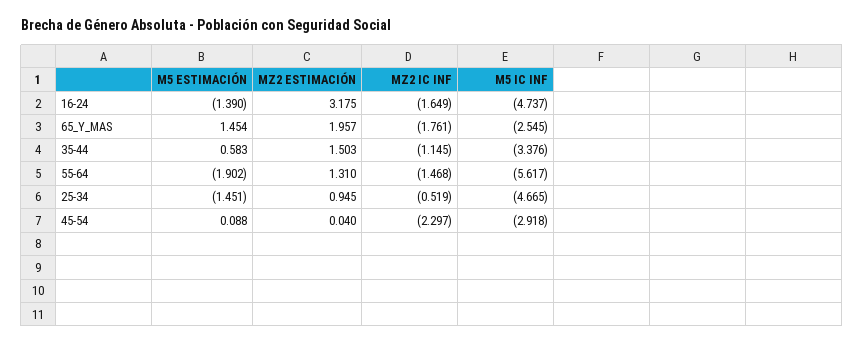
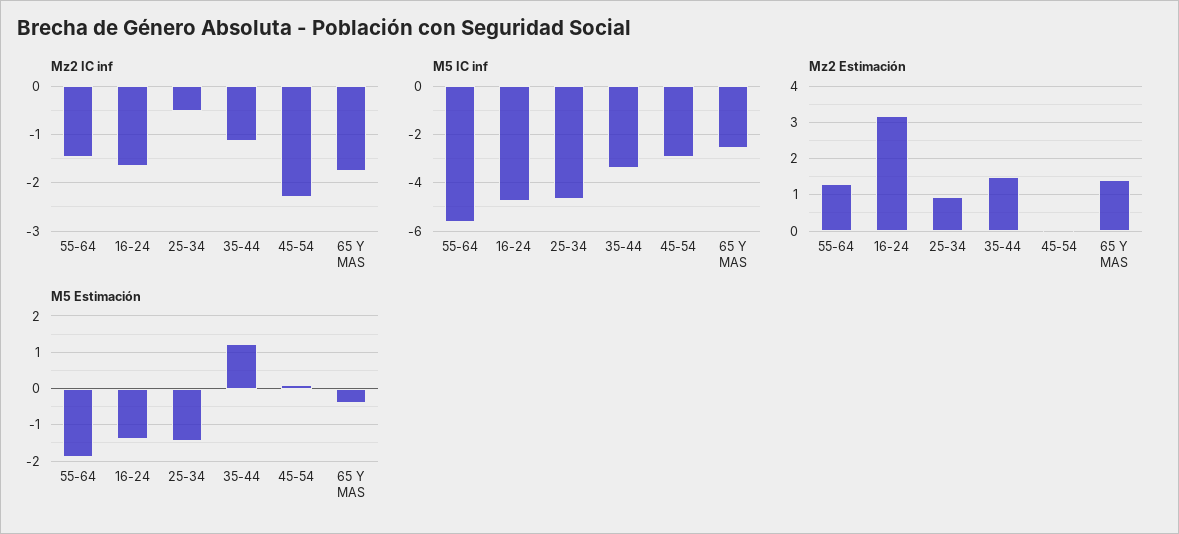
  {
    "M5 ESTIMACIÓN": {
      "16-24": -1.39,
-     "65_Y_MAS": 1.454,
+     "65_Y_MAS": -0.4,
-     "35-44": 0.583,
+     "35-44": 1.2,
      "55-64": -1.902,
      "25-34": -1.451,
      "45-54": 0.088
    },
    "MZ2 ESTIMACIÓN": {
      "16-24": 3.175,
-     "65_Y_MAS": 1.957,
+     "65_Y_MAS": 1.4,
      "35-44": 1.503,
      "55-64": 1.31,
      "25-34": 0.945,
      "45-54": 0.04
    },
    "MZ2 IC INF": {
      "16-24": -1.649,
      "65_Y_MAS": -1.761,
      "35-44": -1.145,
      "55-64": -1.468,
      "25-34": -0.519,
      "45-54": -2.297
    },
    "M5 IC INF": {
      "16-24": -4.737,
      "65_Y_MAS": -2.545,
      "35-44": -3.376,
      "55-64": -5.617,
      "25-34": -4.665,
      "45-54": -2.918
    }
  }

